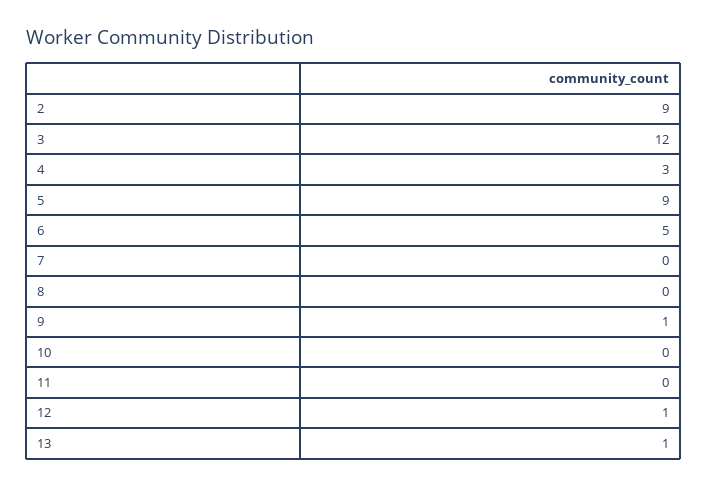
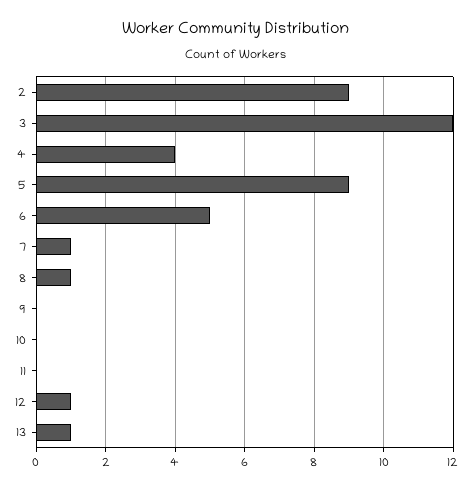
  {
    "2": 9,
    "3": 12,
-   "4": 3,
+   "4": 4,
    "5": 9,
    "6": 5,
-   "7": 0,
+   "7": 1,
-   "8": 0,
+   "8": 1,
-   "9": 1,
+   "9": 0,
    "10": 0,
    "11": 0,
    "12": 1,
    "13": 1
  }

